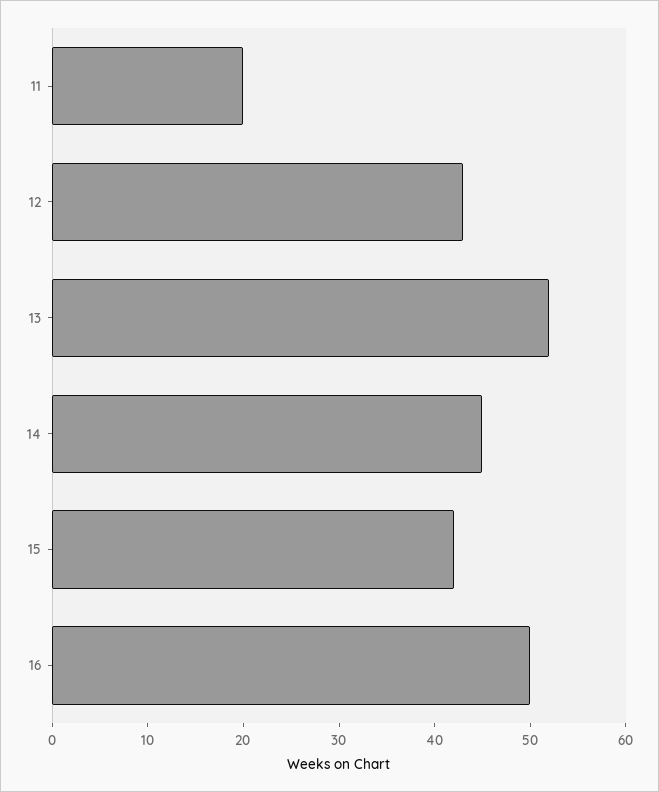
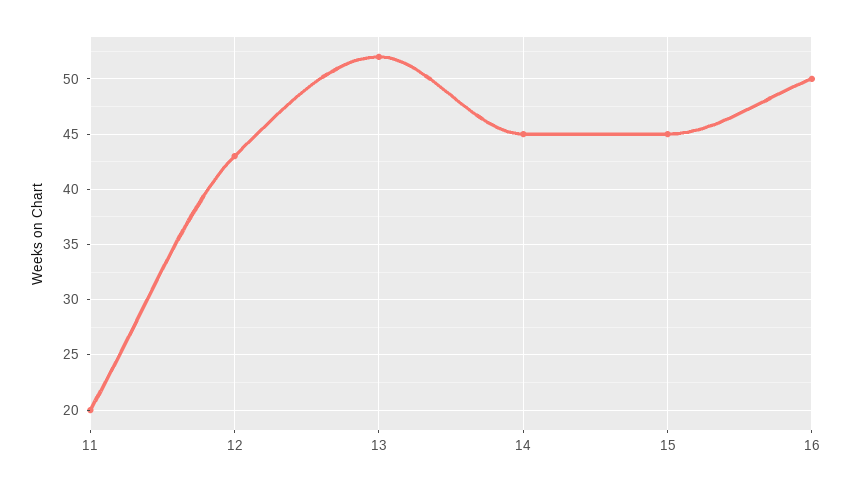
  {
    "11": 20,
    "12": 43,
    "13": 52,
    "14": 45,
-   "15": 42,
+   "15": 45,
    "16": 50
  }

